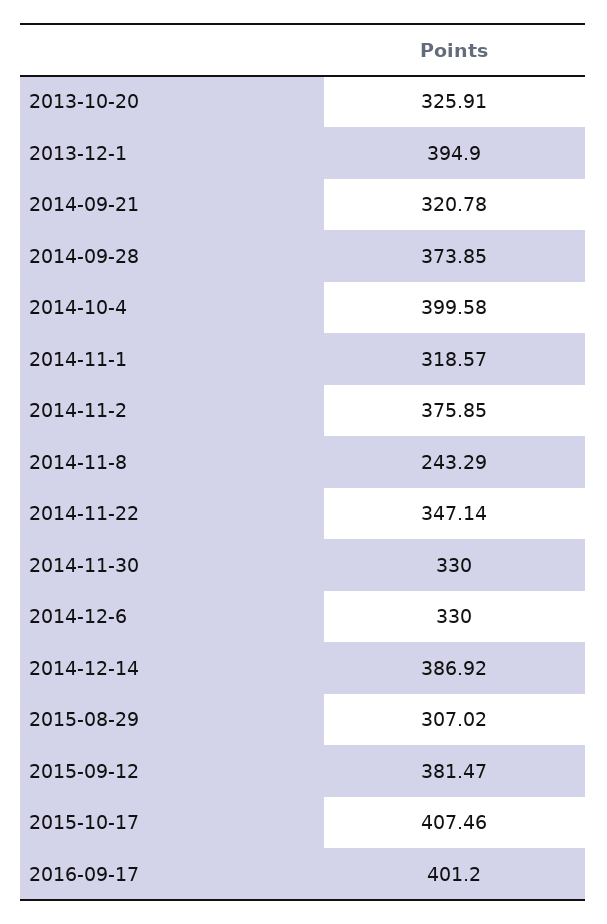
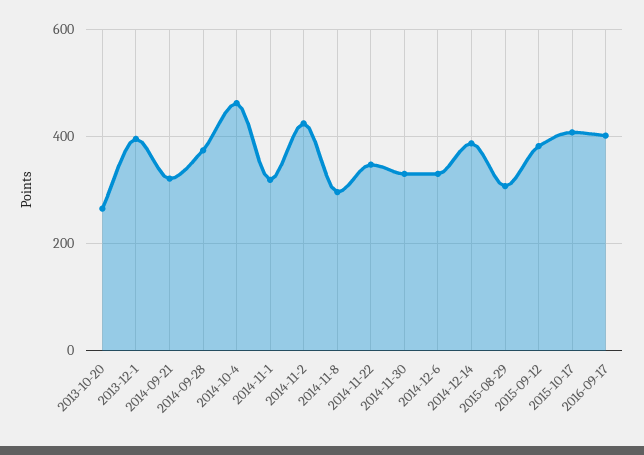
  {
-   "2013-10-20": 325.91,
+   "2013-10-20": 260,
    "2013-12-1": 394.9,
    "2014-09-21": 320.78,
    "2014-09-28": 373.85,
-   "2014-10-4": 399.58,
+   "2014-10-4": 460,
    "2014-11-1": 318.57,
-   "2014-11-2": 375.85,
+   "2014-11-2": 420,
-   "2014-11-8": 243.29,
+   "2014-11-8": 300,
    "2014-11-22": 347.14,
    "2014-11-30": 330,
    "2014-12-6": 330,
    "2014-12-14": 386.92,
    "2015-08-29": 307.02,
    "2015-09-12": 381.47,
    "2015-10-17": 407.46,
    "2016-09-17": 401.2
  }

